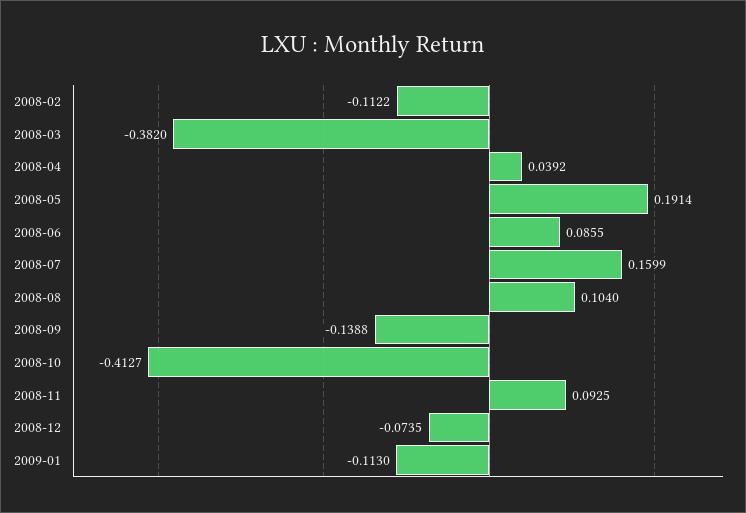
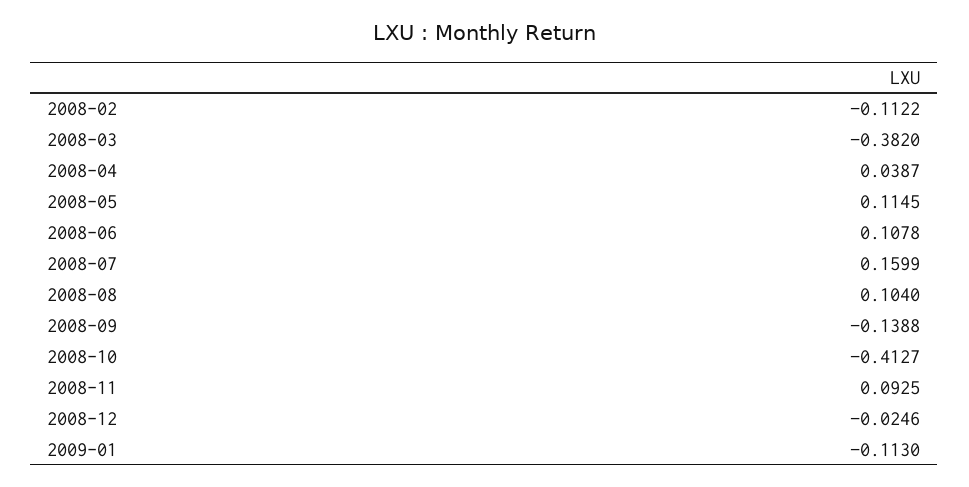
  {
    "2008-02": -0.1122,
    "2008-03": -0.382,
-   "2008-04": 0.0392,
+   "2008-04": 0.0387,
-   "2008-05": 0.1914,
+   "2008-05": 0.1145,
-   "2008-06": 0.0855,
+   "2008-06": 0.1078,
    "2008-07": 0.1599,
    "2008-08": 0.104,
    "2008-09": -0.1388,
    "2008-10": -0.4127,
    "2008-11": 0.0925,
-   "2008-12": -0.0735,
+   "2008-12": -0.0246,
    "2009-01": -0.113
  }

